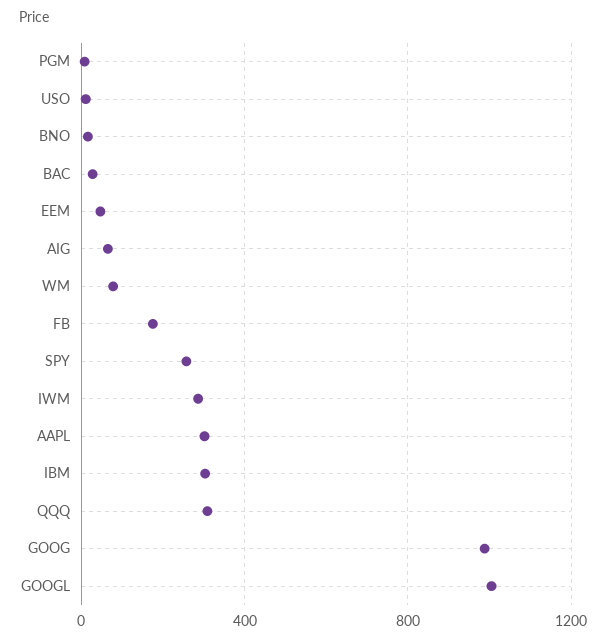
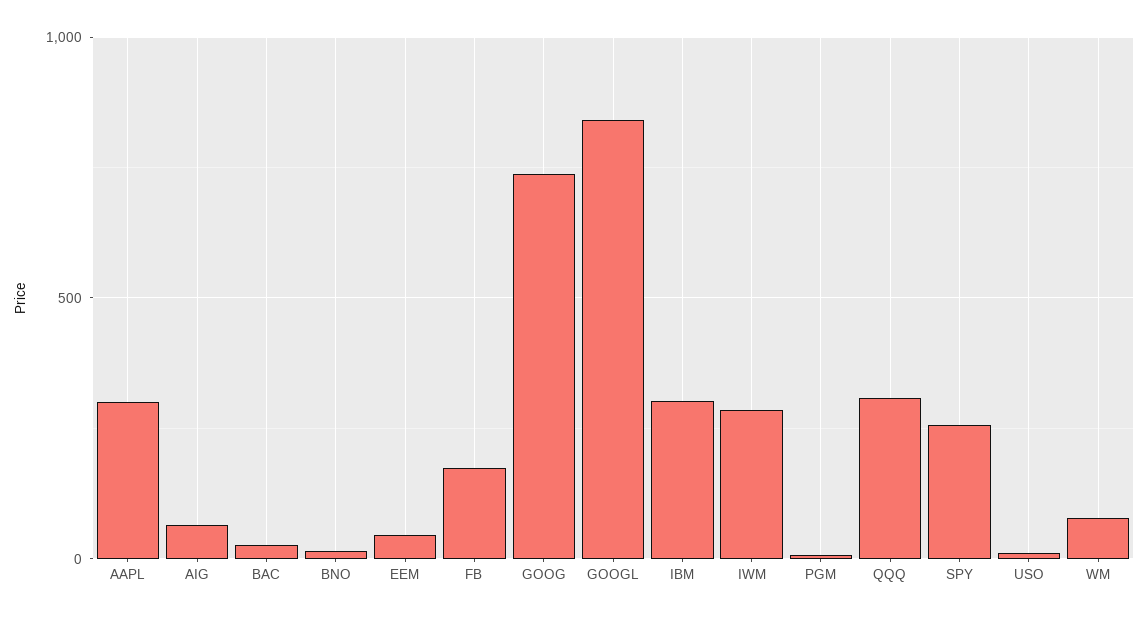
  {
    "PGM": 0,
    "USO": 0,
    "BNO": 0,
    "BAC": 50,
    "EEM": 50,
    "AIG": 50,
    "WM": 100,
    "FB": 150,
    "SPY": 250,
    "IWM": 300,
    "AAPL": 300,
    "IBM": 300,
    "QQQ": 300,
-   "GOOG": 1000,
+   "GOOG": 750,
-   "GOOGL": 1000
+   "GOOGL": 850
  }

